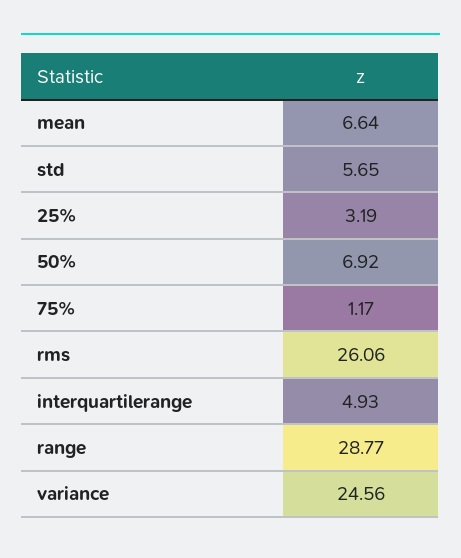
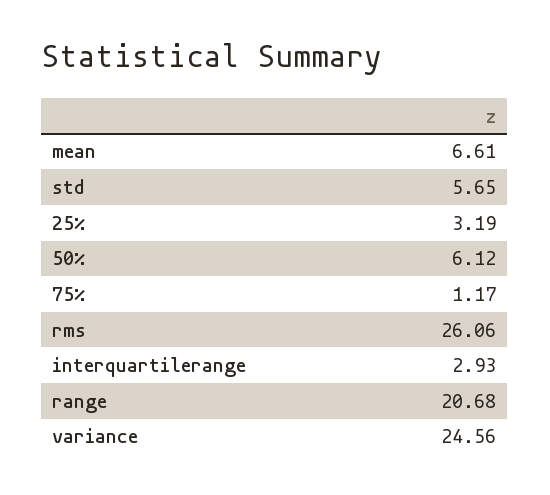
  {
-   "mean": 6.64,
+   "mean": 6.61,
    "std": 5.65,
    "25%": 3.19,
-   "50%": 6.92,
+   "50%": 6.12,
    "75%": 1.17,
    "rms": 26.06,
-   "interquartilerange": 4.93,
+   "interquartilerange": 2.93,
-   "range": 28.77,
+   "range": 20.68,
    "variance": 24.56
  }

